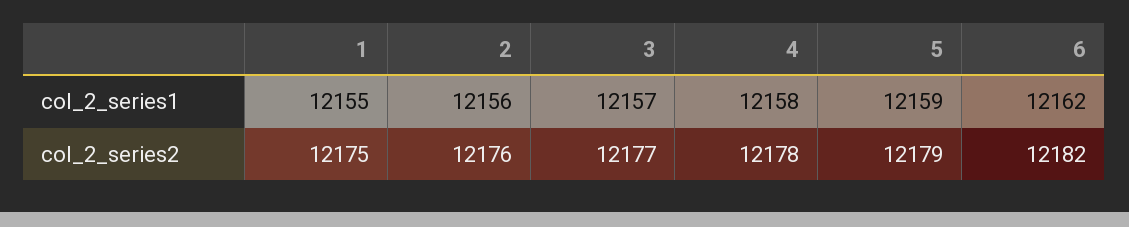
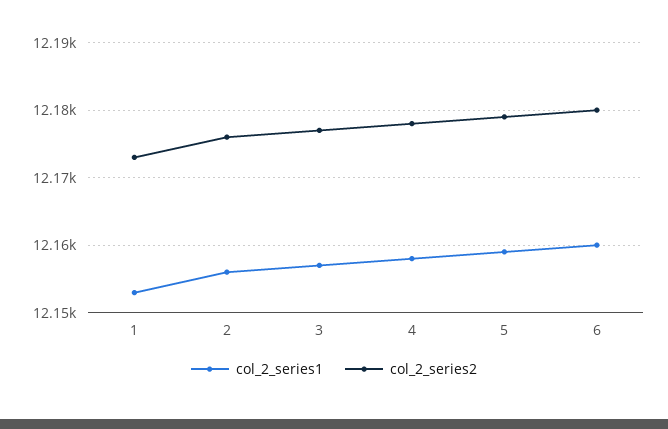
  {
    "col_2_series1": {
-     "1": 12155,
+     "1": 12153,
      "2": 12156,
      "3": 12157,
      "4": 12158,
      "5": 12159,
-     "6": 12162
+     "6": 12160
    },
    "col_2_series2": {
-     "1": 12175,
+     "1": 12173,
      "2": 12176,
      "3": 12177,
      "4": 12178,
      "5": 12179,
-     "6": 12182
+     "6": 12180
    }
  }

